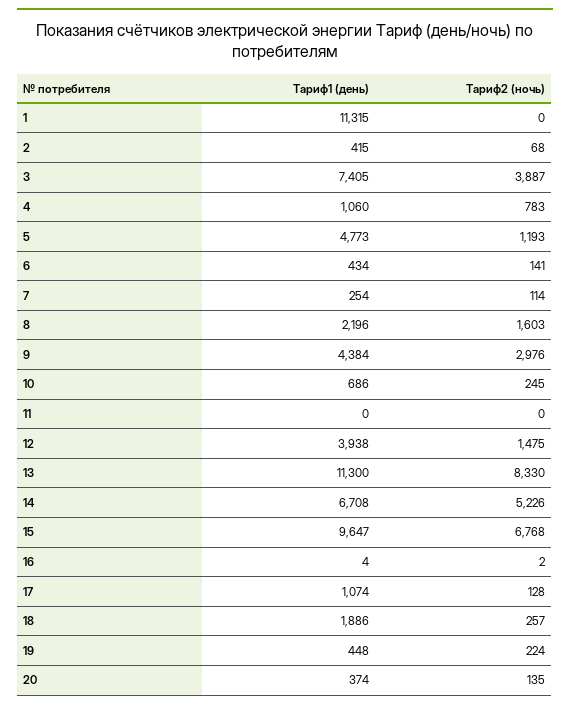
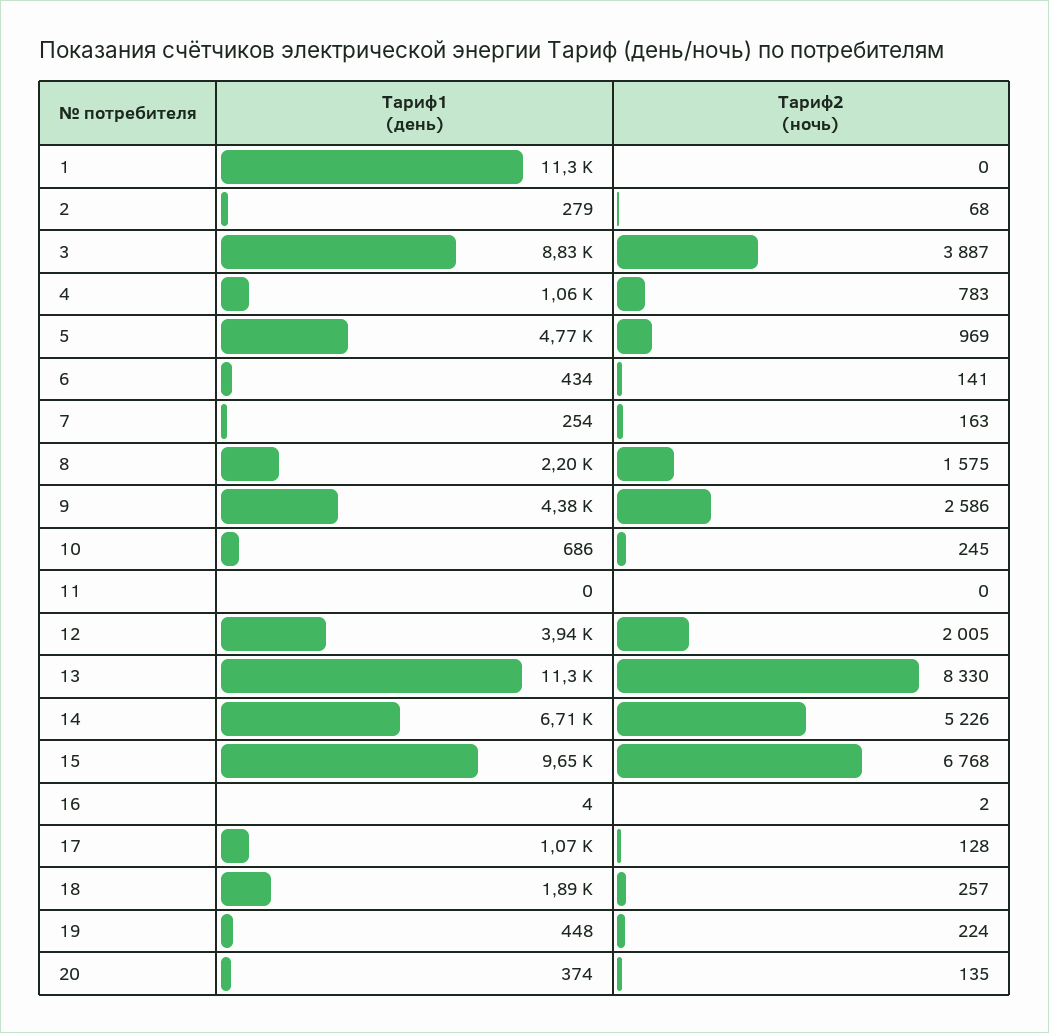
  {
    "Тариф1 (день)": {
      "1": 11315,
-     "2": 415,
+     "2": 279,
-     "3": 7405,
+     "3": 8830,
      "4": 1060,
      "5": 4773,
      "6": 434,
      "7": 254,
      "8": 2196,
      "9": 4384,
      "10": 686,
      "11": 0,
      "12": 3938,
      "13": 11300,
      "14": 6708,
      "15": 9647,
      "16": 4,
      "17": 1074,
      "18": 1886,
      "19": 448,
      "20": 374
    },
    "Тариф2 (ночь)": {
      "1": 0,
      "2": 68,
      "3": 3887,
      "4": 783,
-     "5": 1193,
+     "5": 969,
      "6": 141,
-     "7": 114,
+     "7": 163,
-     "8": 1603,
+     "8": 1575,
-     "9": 2976,
+     "9": 2586,
      "10": 245,
      "11": 0,
-     "12": 1475,
+     "12": 2005,
      "13": 8330,
      "14": 5226,
      "15": 6768,
      "16": 2,
      "17": 128,
      "18": 257,
      "19": 224,
      "20": 135
    }
  }

